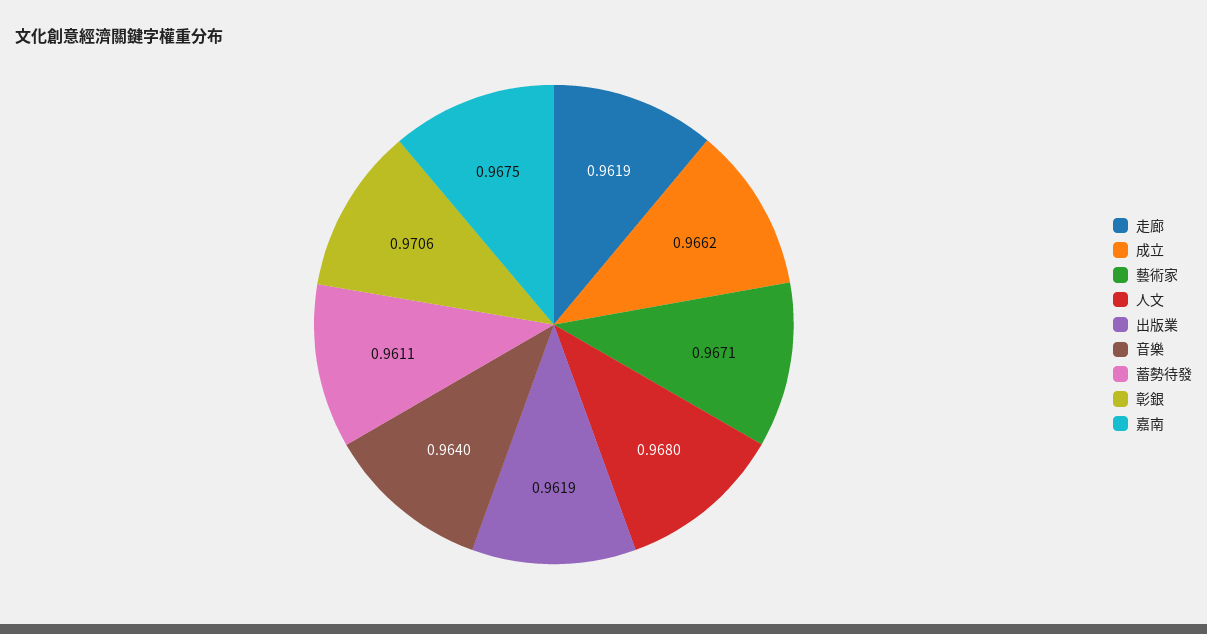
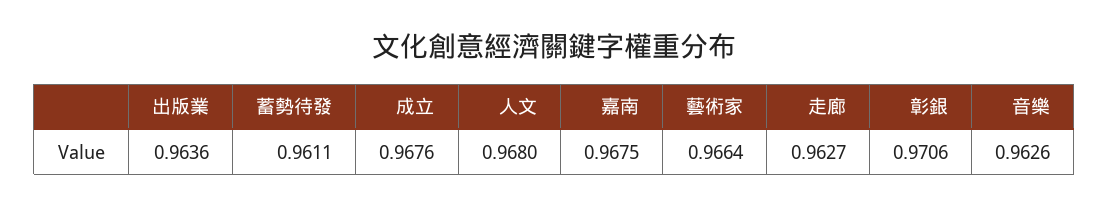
  {
-   "走廊": 0.9619,
+   "走廊": 0.9627,
-   "成立": 0.9662,
+   "成立": 0.9676,
-   "藝術家": 0.9671,
+   "藝術家": 0.9664,
    "人文": 0.968,
-   "出版業": 0.9619,
+   "出版業": 0.9636,
-   "音樂": 0.964,
+   "音樂": 0.9626,
    "蓄勢待發": 0.9611,
    "彰銀": 0.9706,
    "嘉南": 0.9675
  }

